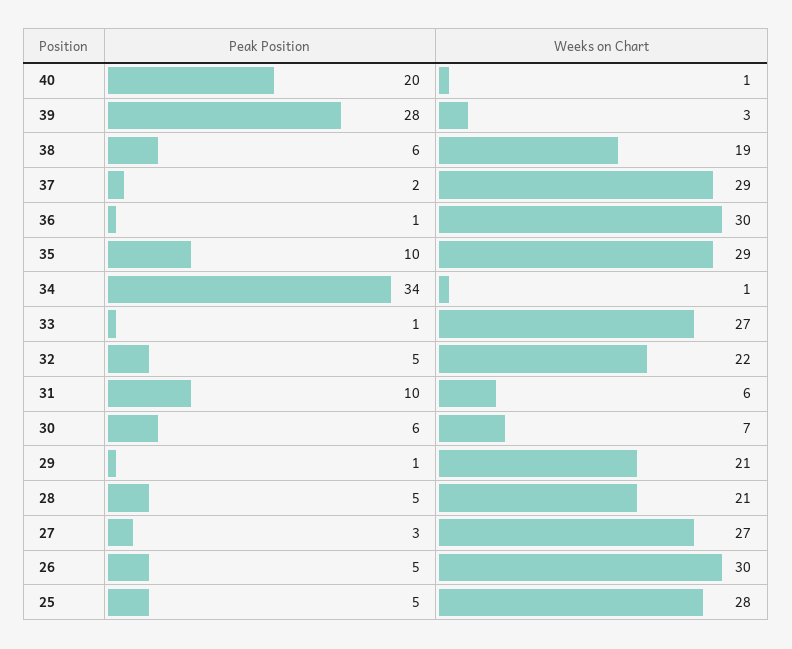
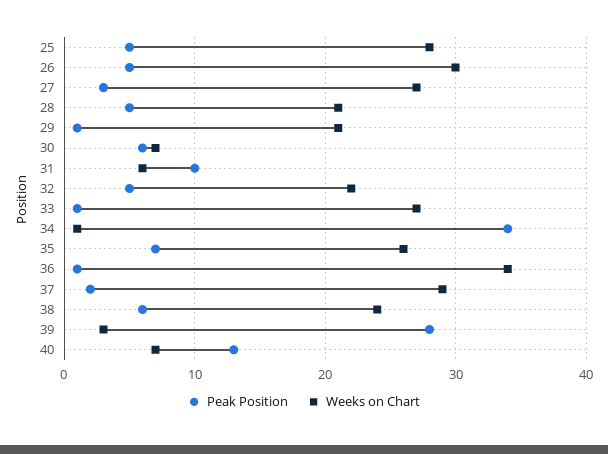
  {
    "Peak Position": {
-     "40": 20,
+     "40": 13,
      "39": 28,
      "38": 6,
      "37": 2,
      "36": 1,
-     "35": 10,
+     "35": 7,
      "34": 34,
      "33": 1,
      "32": 5,
      "31": 10,
      "30": 6,
      "29": 1,
      "28": 5,
      "27": 3,
      "26": 5,
      "25": 5
    },
    "Weeks on Chart": {
-     "40": 1,
+     "40": 7,
      "39": 3,
-     "38": 19,
+     "38": 24,
      "37": 29,
-     "36": 30,
+     "36": 34,
-     "35": 29,
+     "35": 26,
      "34": 1,
      "33": 27,
      "32": 22,
      "31": 6,
      "30": 7,
      "29": 21,
      "28": 21,
      "27": 27,
      "26": 30,
      "25": 28
    }
  }

